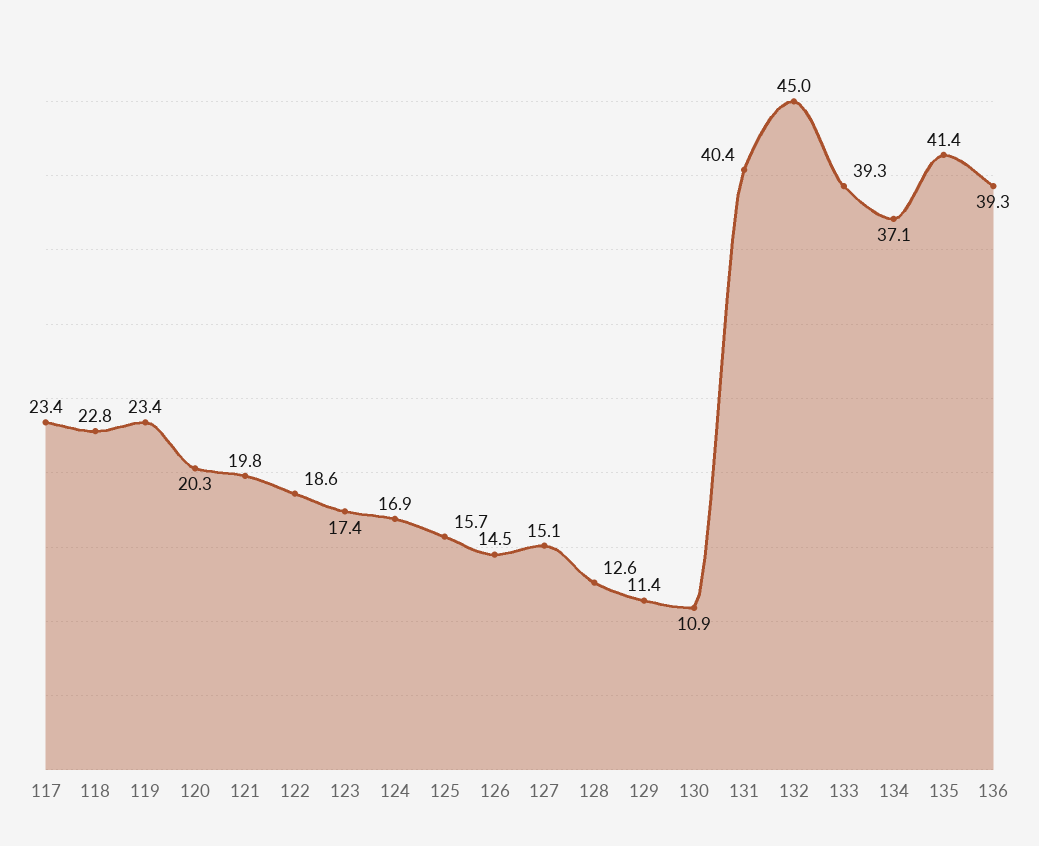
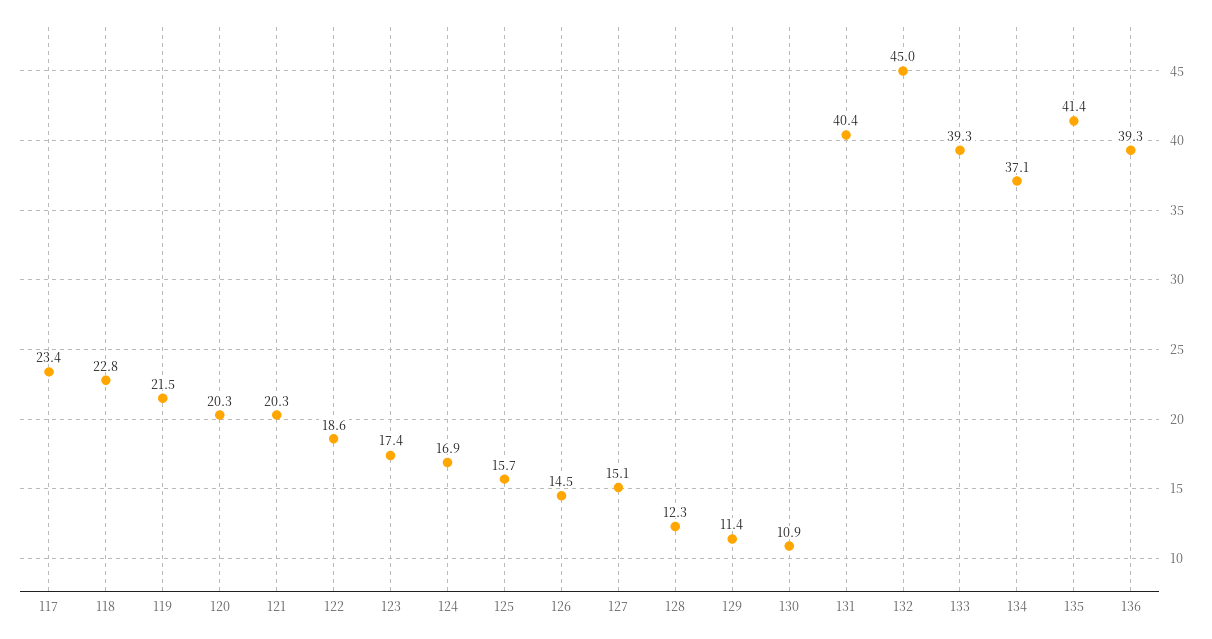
  {
    "117": 23.4,
    "118": 22.8,
-   "119": 23.4,
+   "119": 21.5,
    "120": 20.3,
-   "121": 19.8,
+   "121": 20.3,
    "122": 18.6,
    "123": 17.4,
    "124": 16.9,
    "125": 15.7,
    "126": 14.5,
    "127": 15.1,
-   "128": 12.6,
+   "128": 12.3,
    "129": 11.4,
    "130": 10.9,
    "131": 40.4,
    "132": 45,
    "133": 39.3,
    "134": 37.1,
    "135": 41.4,
    "136": 39.3
  }

